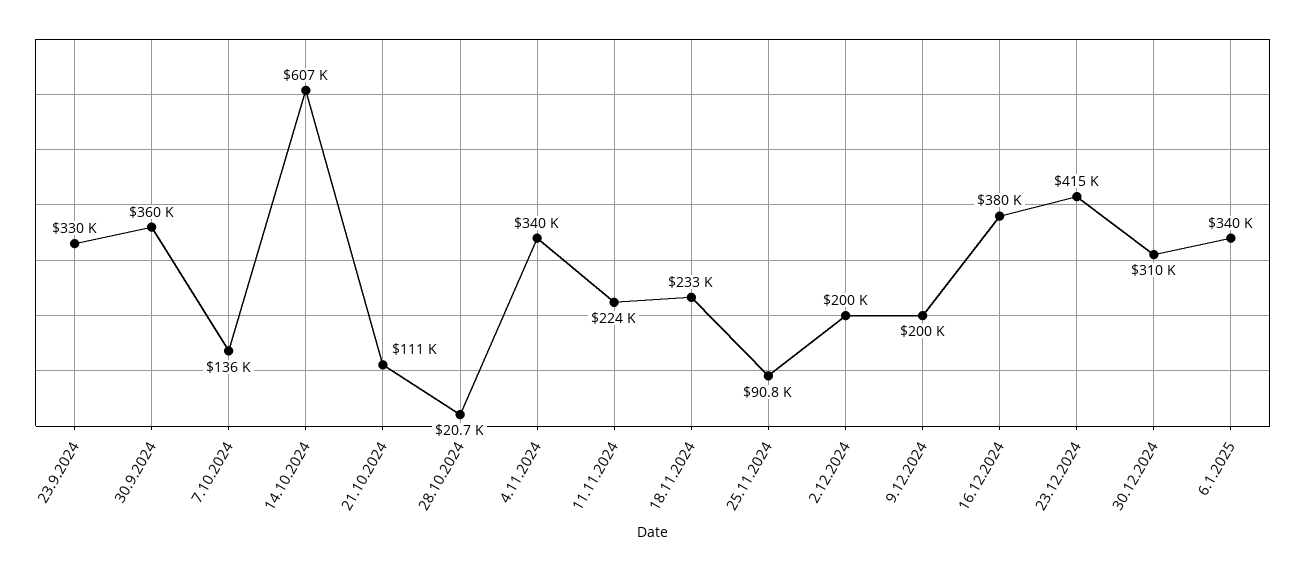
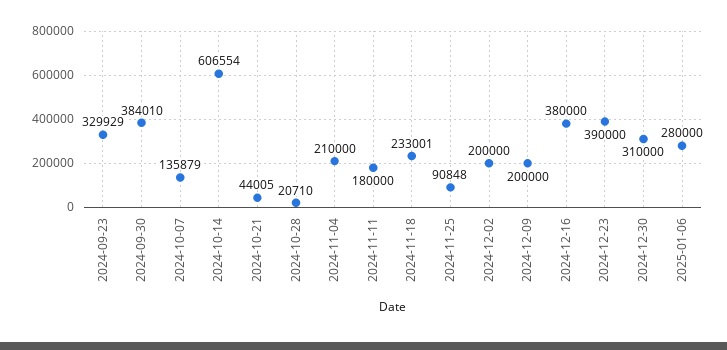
  {
    "23.9.2024": 329929,
-   "30.9.2024": 360000,
+   "30.9.2024": 384010,
    "7.10.2024": 135879,
    "14.10.2024": 606554,
-   "21.10.2024": 111000,
+   "21.10.2024": 44005,
    "28.10.2024": 20710,
-   "4.11.2024": 340000,
+   "4.11.2024": 210000,
-   "11.11.2024": 224000,
+   "11.11.2024": 180000,
    "18.11.2024": 233001,
    "25.11.2024": 90848,
    "2.12.2024": 200000,
    "9.12.2024": 200000,
    "16.12.2024": 380000,
-   "23.12.2024": 415000,
+   "23.12.2024": 390000,
    "30.12.2024": 310000,
-   "6.1.2025": 340000
+   "6.1.2025": 280000
  }

